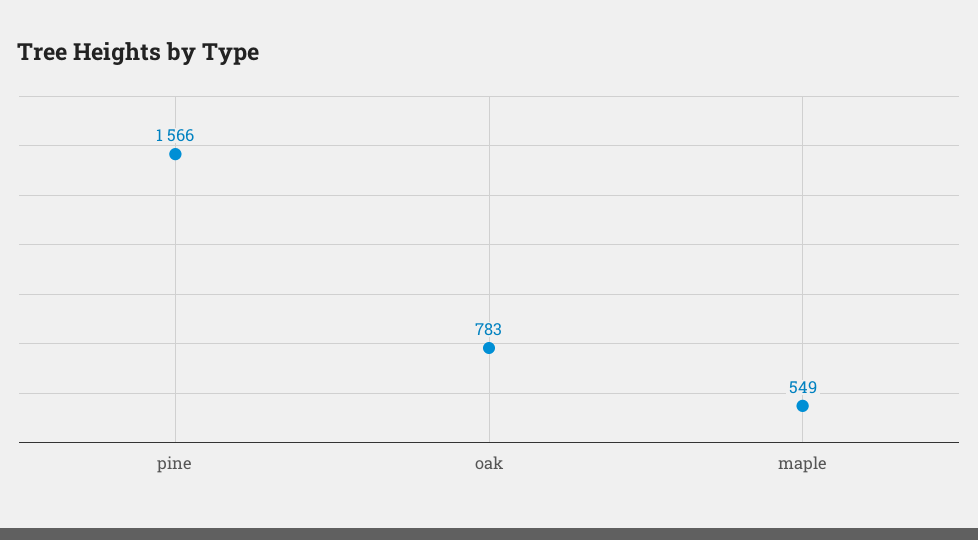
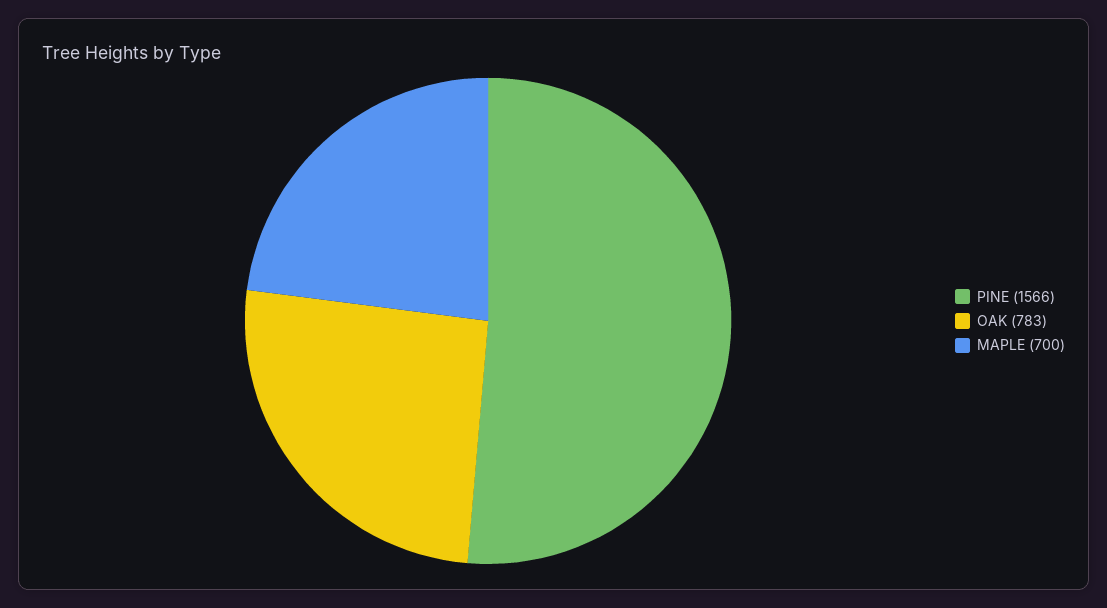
  {
    "pine": 1566,
    "oak": 783,
-   "maple": 549
+   "maple": 700
  }

